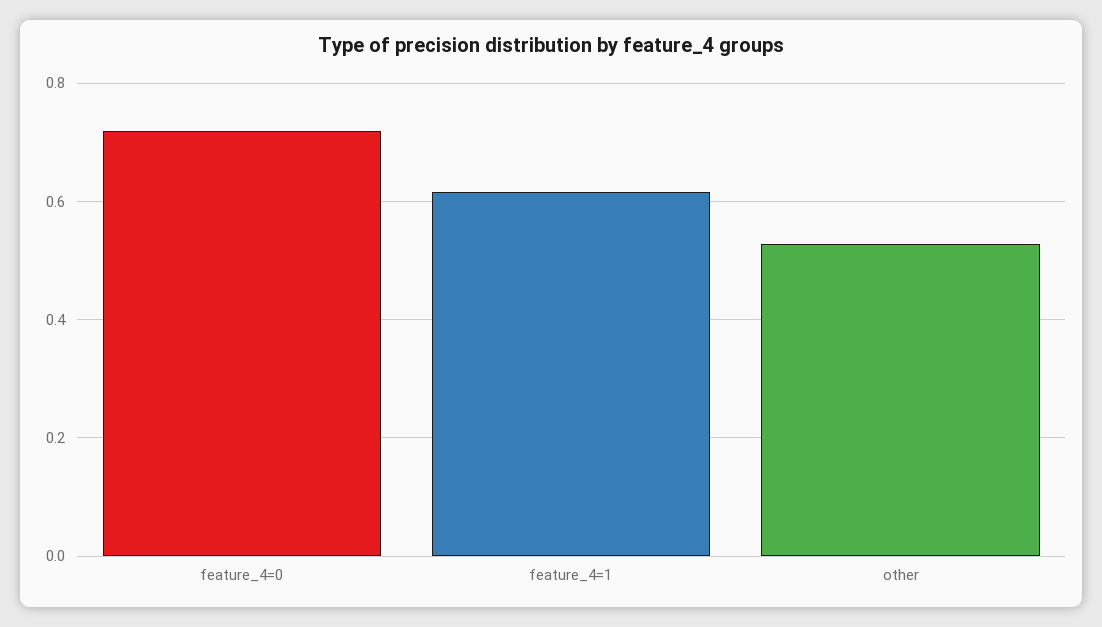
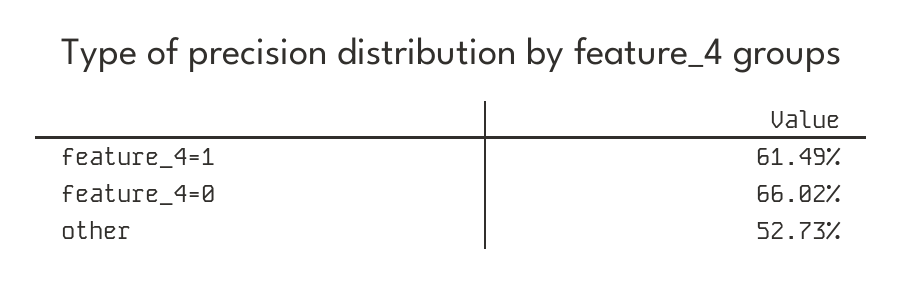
  {
-   "feature_4=0": 0.72,
+   "feature_4=0": 0.6602,
    "feature_4=1": 0.6149,
    "other": 0.5273
  }

